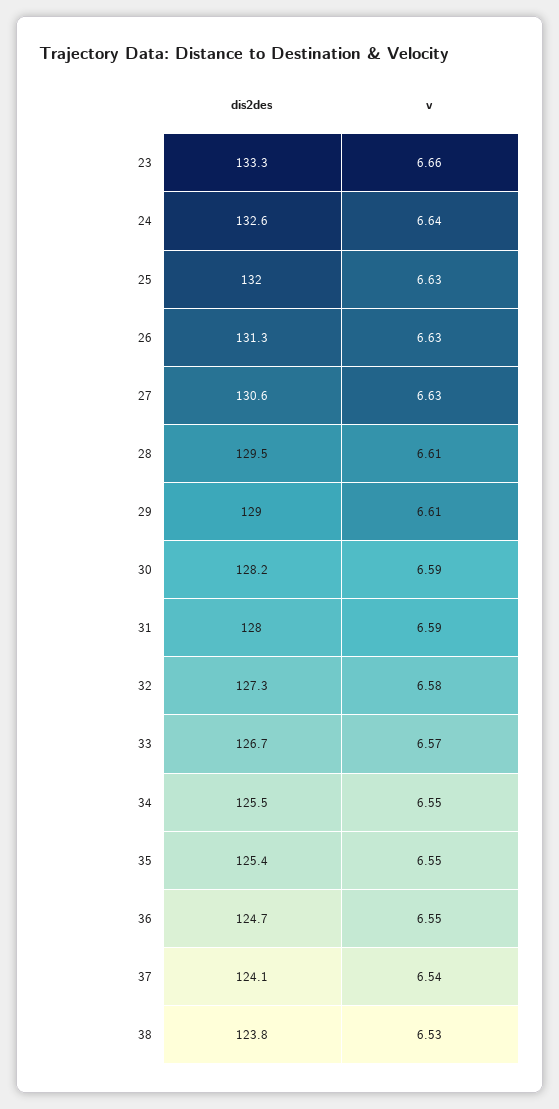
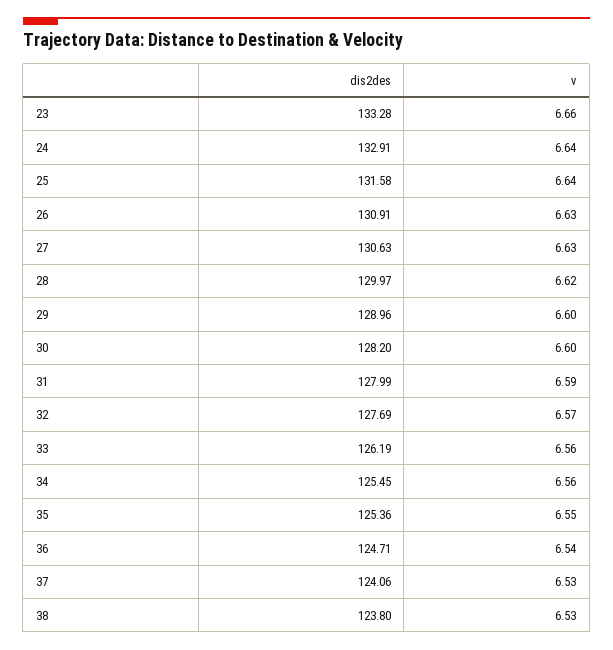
  {
    "dis2des": {
      "23": 133.28,
-     "24": 132.6,
+     "24": 132.91,
-     "25": 132,
+     "25": 131.58,
-     "26": 131.3,
+     "26": 130.91,
      "27": 130.63,
-     "28": 129.5,
+     "28": 129.97,
      "29": 128.96,
      "30": 128.2,
      "31": 127.99,
-     "32": 127.3,
+     "32": 127.69,
-     "33": 126.7,
+     "33": 126.19,
      "34": 125.45,
      "35": 125.36,
      "36": 124.71,
      "37": 124.06,
      "38": 123.8
    },
    "v": {
      "23": 6.66,
      "24": 6.64,
-     "25": 6.63,
+     "25": 6.64,
      "26": 6.63,
      "27": 6.63,
-     "28": 6.61,
+     "28": 6.62,
-     "29": 6.61,
+     "29": 6.6,
-     "30": 6.59,
+     "30": 6.6,
      "31": 6.59,
-     "32": 6.58,
+     "32": 6.57,
-     "33": 6.57,
+     "33": 6.56,
-     "34": 6.55,
+     "34": 6.56,
      "35": 6.55,
-     "36": 6.55,
+     "36": 6.54,
-     "37": 6.54,
+     "37": 6.53,
      "38": 6.53
    }
  }

